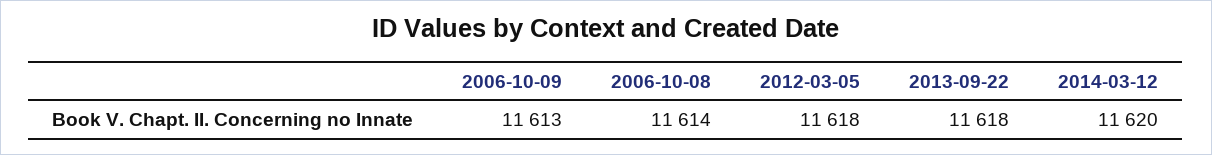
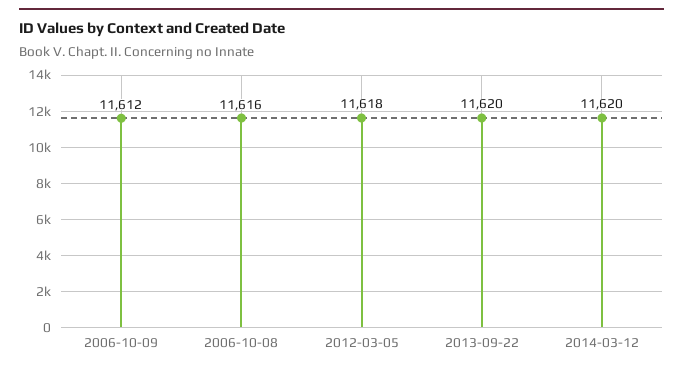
  {
-   "2006-10-09": 11613,
+   "2006-10-09": 11612,
-   "2006-10-08": 11614,
+   "2006-10-08": 11616,
    "2012-03-05": 11618,
-   "2013-09-22": 11618,
+   "2013-09-22": 11620,
    "2014-03-12": 11620
  }

